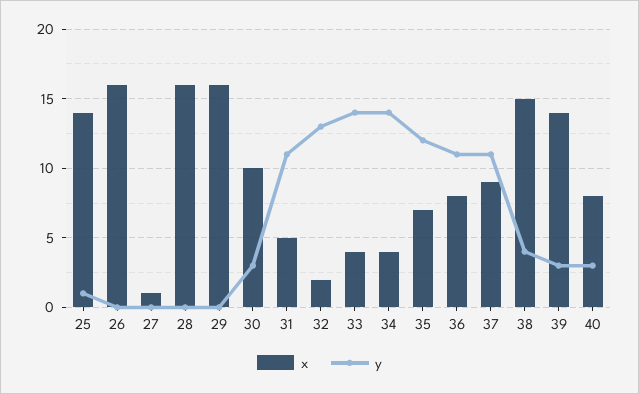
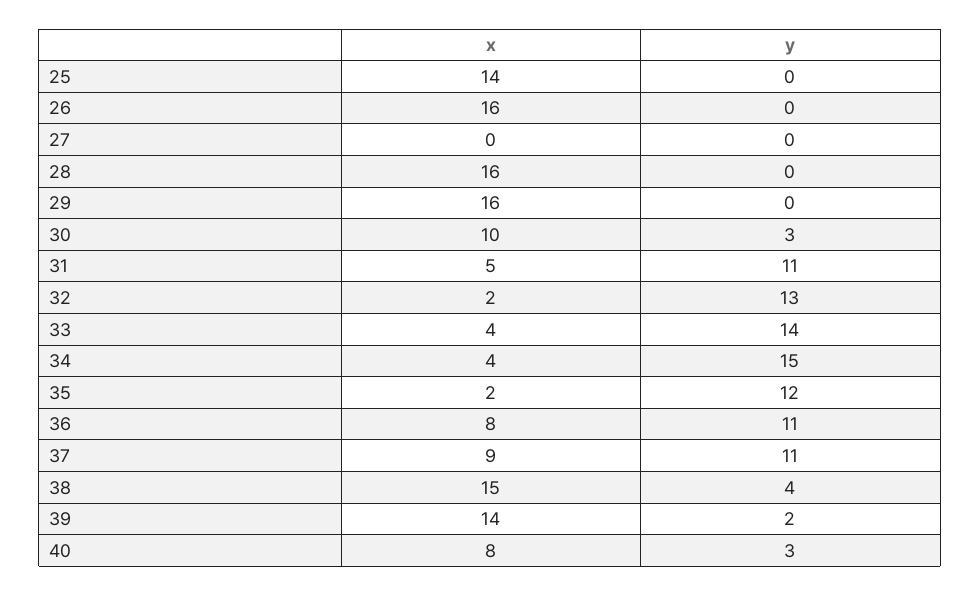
  {
    "x": {
      "25": 14,
      "26": 16,
-     "27": 1,
+     "27": 0,
      "28": 16,
      "29": 16,
      "30": 10,
      "31": 5,
      "32": 2,
      "33": 4,
      "34": 4,
-     "35": 7,
+     "35": 2,
      "36": 8,
      "37": 9,
      "38": 15,
      "39": 14,
      "40": 8
    },
    "y": {
-     "25": 1,
+     "25": 0,
      "26": 0,
      "27": 0,
      "28": 0,
      "29": 0,
      "30": 3,
      "31": 11,
      "32": 13,
      "33": 14,
-     "34": 14,
+     "34": 15,
      "35": 12,
      "36": 11,
      "37": 11,
      "38": 4,
-     "39": 3,
+     "39": 2,
      "40": 3
    }
  }

